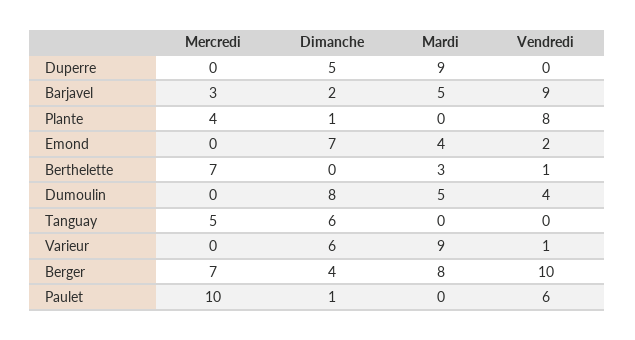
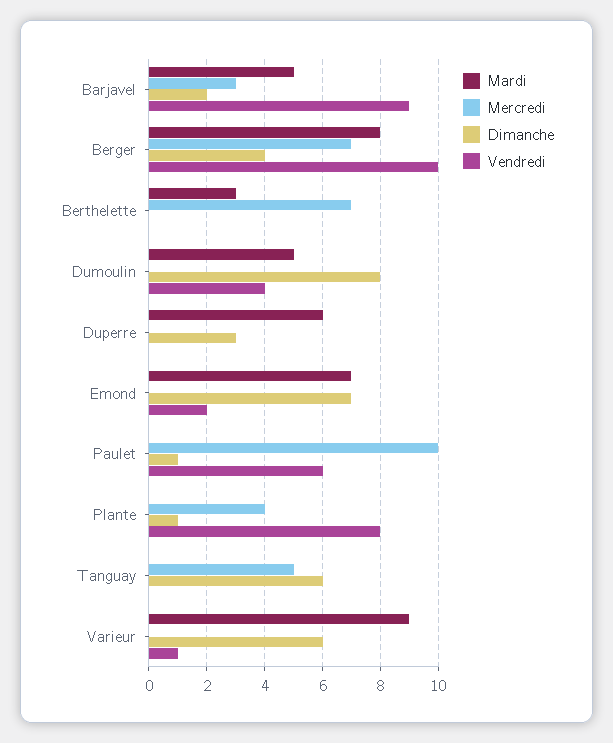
  {
    "Mercredi": {
      "Duperre": 0,
      "Barjavel": 3,
      "Plante": 4,
      "Emond": 0,
      "Berthelette": 7,
      "Dumoulin": 0,
      "Tanguay": 5,
      "Varieur": 0,
      "Berger": 7,
      "Paulet": 10
    },
    "Dimanche": {
-     "Duperre": 5,
+     "Duperre": 3,
      "Barjavel": 2,
      "Plante": 1,
      "Emond": 7,
      "Berthelette": 0,
      "Dumoulin": 8,
      "Tanguay": 6,
      "Varieur": 6,
      "Berger": 4,
      "Paulet": 1
    },
    "Mardi": {
-     "Duperre": 9,
+     "Duperre": 6,
      "Barjavel": 5,
      "Plante": 0,
-     "Emond": 4,
+     "Emond": 7,
      "Berthelette": 3,
      "Dumoulin": 5,
      "Tanguay": 0,
      "Varieur": 9,
      "Berger": 8,
      "Paulet": 0
    },
    "Vendredi": {
      "Duperre": 0,
      "Barjavel": 9,
      "Plante": 8,
      "Emond": 2,
-     "Berthelette": 1,
+     "Berthelette": 0,
      "Dumoulin": 4,
      "Tanguay": 0,
      "Varieur": 1,
      "Berger": 10,
      "Paulet": 6
    }
  }

